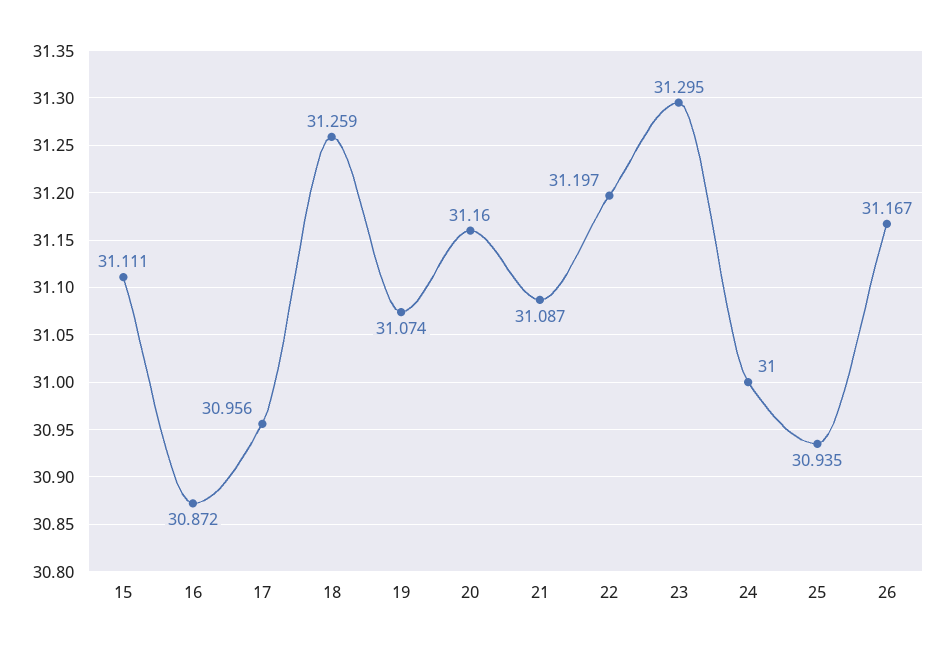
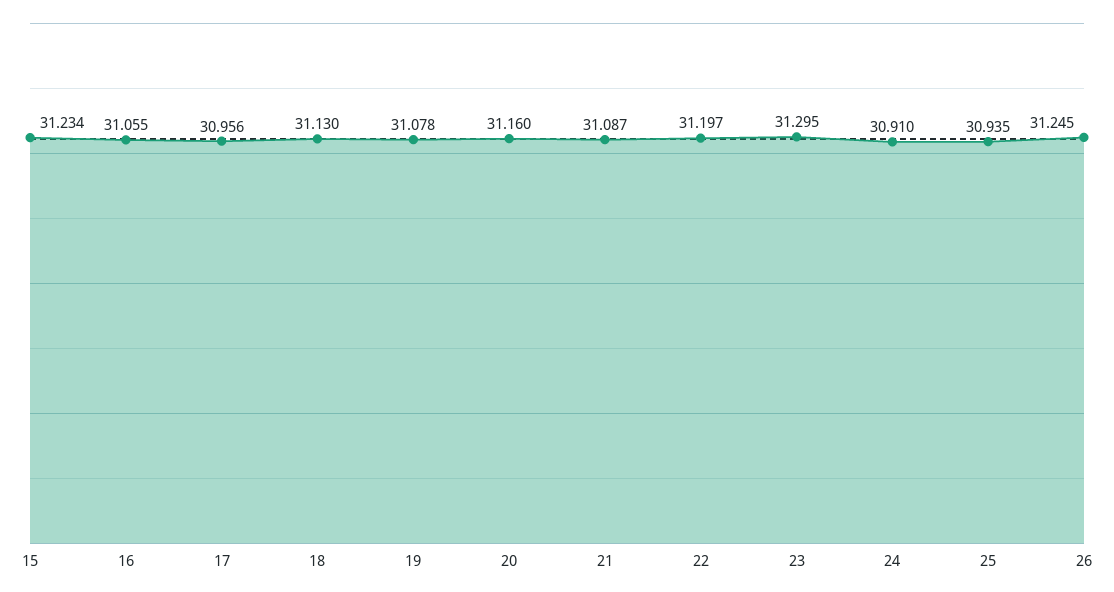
  {
-   "15": 31.111,
+   "15": 31.234,
-   "16": 30.872,
+   "16": 31.055,
    "17": 30.956,
-   "18": 31.259,
+   "18": 31.13,
-   "19": 31.074,
+   "19": 31.078,
    "20": 31.16,
    "21": 31.087,
    "22": 31.197,
    "23": 31.295,
-   "24": 31,
+   "24": 30.91,
    "25": 30.935,
-   "26": 31.167
+   "26": 31.245
  }

